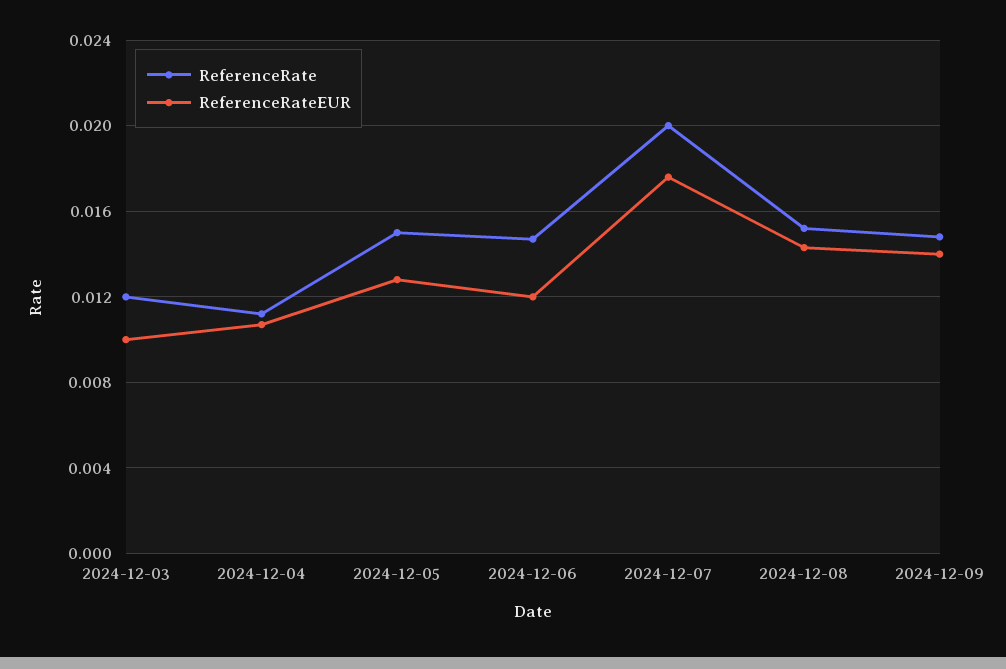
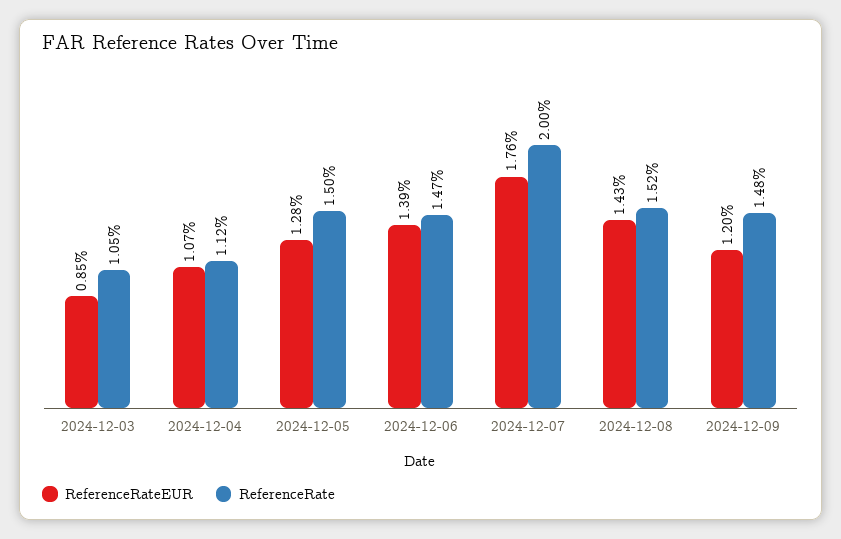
  {
    "ReferenceRate": {
-     "2024-12-03": 0.012,
+     "2024-12-03": 0.0105,
      "2024-12-04": 0.0112,
      "2024-12-05": 0.015,
      "2024-12-06": 0.0147,
      "2024-12-07": 0.02,
      "2024-12-08": 0.0152,
      "2024-12-09": 0.0148
    },
    "ReferenceRateEUR": {
-     "2024-12-03": 0.01,
+     "2024-12-03": 0.0085,
      "2024-12-04": 0.0107,
      "2024-12-05": 0.0128,
-     "2024-12-06": 0.012,
+     "2024-12-06": 0.0139,
      "2024-12-07": 0.0176,
      "2024-12-08": 0.0143,
-     "2024-12-09": 0.014
+     "2024-12-09": 0.012
    }
  }

